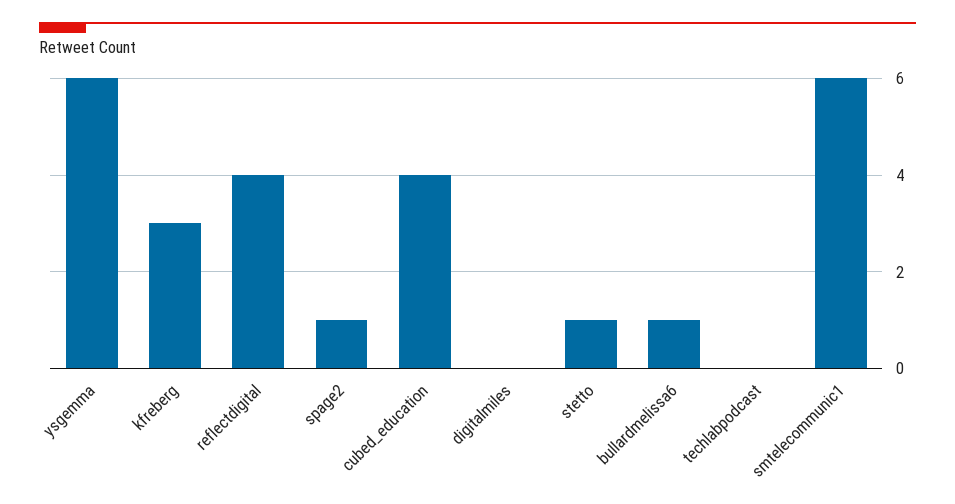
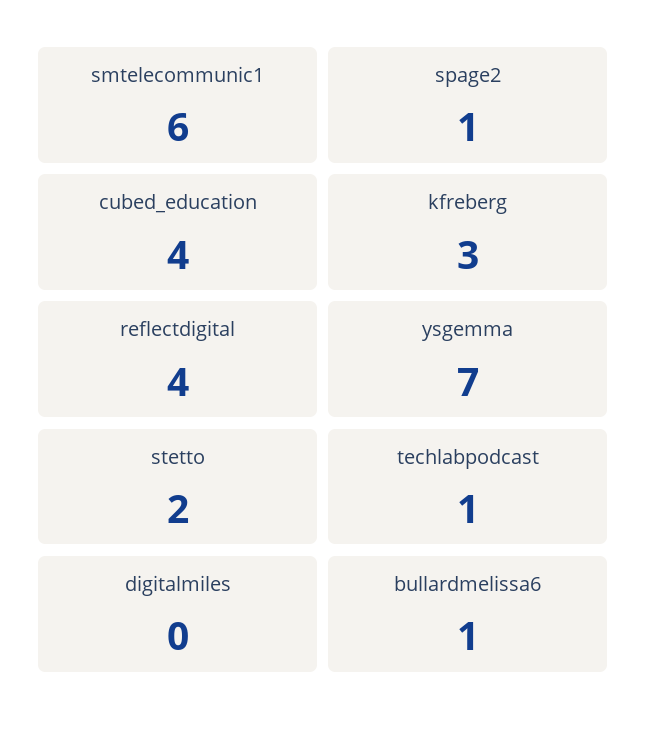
  {
-   "ysgemma": 6,
+   "ysgemma": 7,
    "kfreberg": 3,
    "reflectdigital": 4,
    "spage2": 1,
    "cubed_education": 4,
    "digitalmiles": 0,
-   "stetto": 1,
+   "stetto": 2,
    "bullardmelissa6": 1,
-   "techlabpodcast": 0,
+   "techlabpodcast": 1,
    "smtelecommunic1": 6
  }

